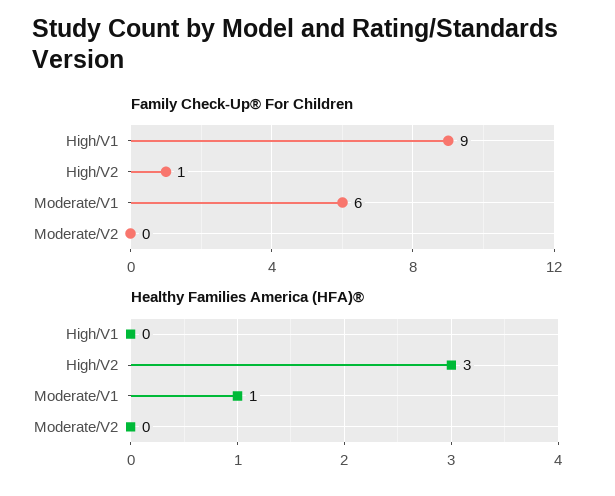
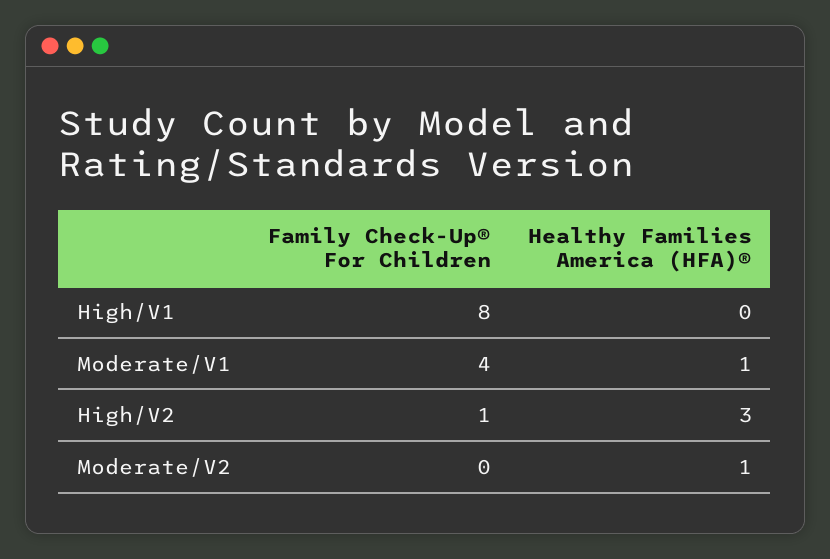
  {
    "Family Check-Up® For Children": {
-     "High/V1": 9,
+     "High/V1": 8,
      "High/V2": 1,
-     "Moderate/V1": 6,
+     "Moderate/V1": 4,
      "Moderate/V2": 0
    },
    "Healthy Families America (HFA)®": {
      "High/V1": 0,
      "High/V2": 3,
      "Moderate/V1": 1,
-     "Moderate/V2": 0
+     "Moderate/V2": 1
    }
  }

